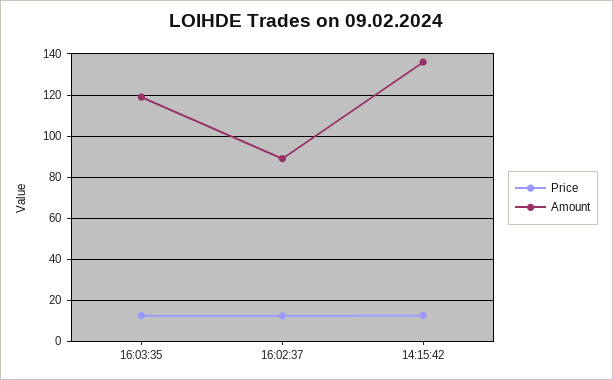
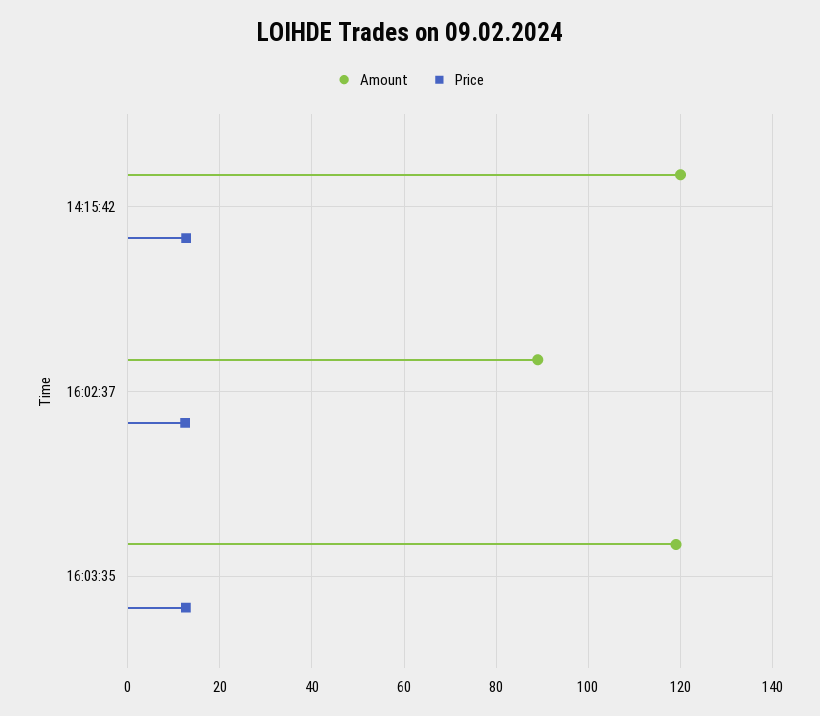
  {
    "Price": {
      "16:03:35": 12,
      "16:02:37": 12,
      "14:15:42": 12
    },
    "Amount": {
      "16:03:35": 120,
      "16:02:37": 90,
-     "14:15:42": 135
+     "14:15:42": 120
    }
  }

